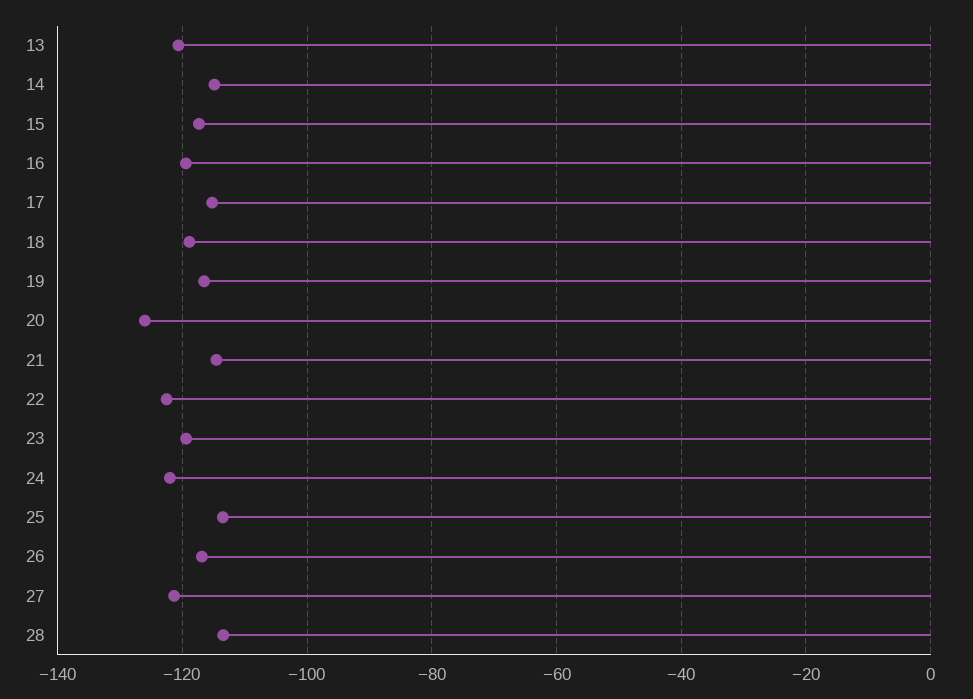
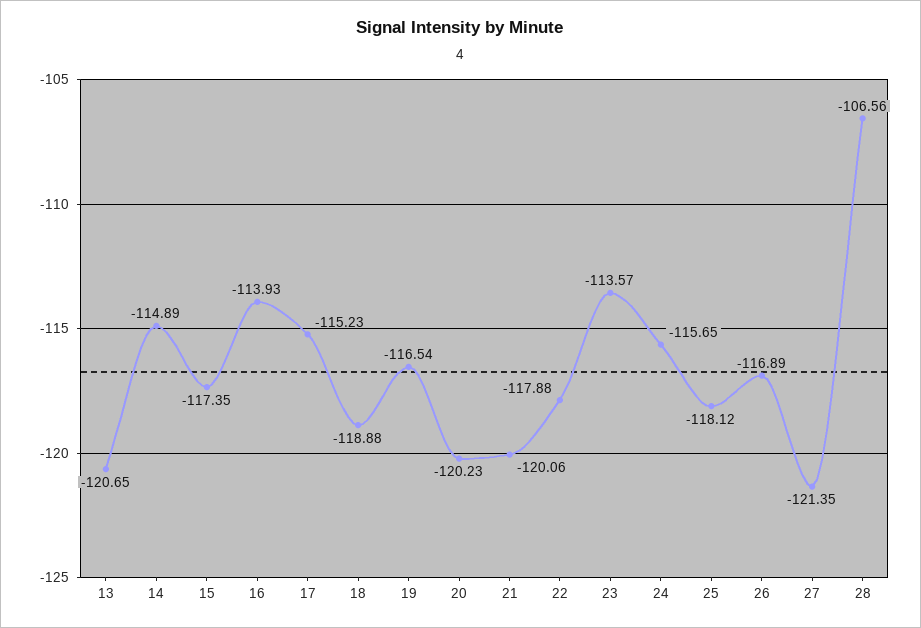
  {
    "13": -120.65,
    "14": -114.89,
    "15": -117.35,
-   "16": -120,
+   "16": -113.93,
    "17": -115.23,
    "18": -118.88,
    "19": -116.54,
-   "20": -126,
+   "20": -120.23,
-   "21": -114,
+   "21": -120.06,
-   "22": -122,
+   "22": -117.88,
-   "23": -120,
+   "23": -113.57,
-   "24": -122,
+   "24": -115.65,
-   "25": -114,
+   "25": -118.12,
    "26": -116.89,
    "27": -121.35,
-   "28": -114
+   "28": -106.56
  }

